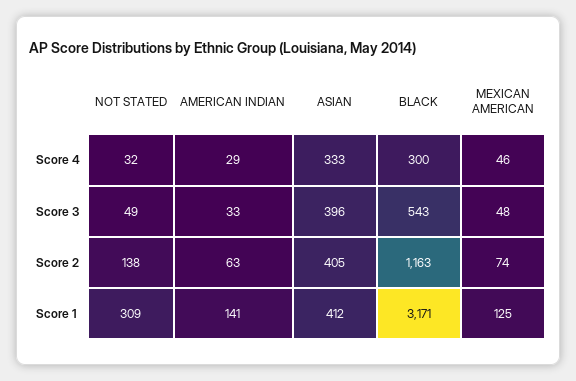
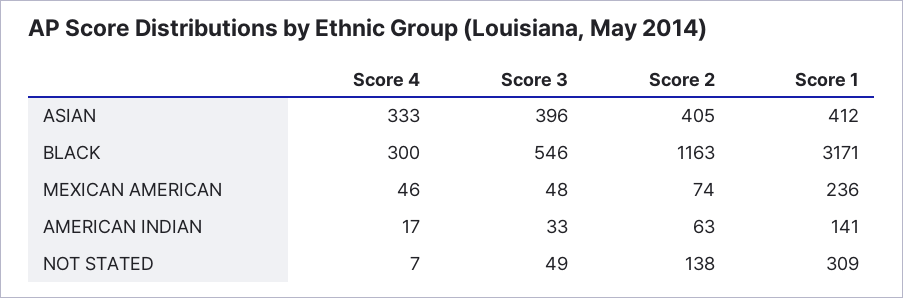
  {
    "NOT STATED": {
-     "Score 4": 32,
+     "Score 4": 7,
      "Score 3": 49,
      "Score 2": 138,
      "Score 1": 309
    },
    "AMERICAN INDIAN": {
-     "Score 4": 29,
+     "Score 4": 17,
      "Score 3": 33,
      "Score 2": 63,
      "Score 1": 141
    },
    "ASIAN": {
      "Score 4": 333,
      "Score 3": 396,
      "Score 2": 405,
      "Score 1": 412
    },
    "BLACK": {
      "Score 4": 300,
-     "Score 3": 543,
+     "Score 3": 546,
      "Score 2": 1163,
      "Score 1": 3171
    },
    "MEXICAN AMERICAN": {
      "Score 4": 46,
      "Score 3": 48,
      "Score 2": 74,
-     "Score 1": 125
+     "Score 1": 236
    }
  }

